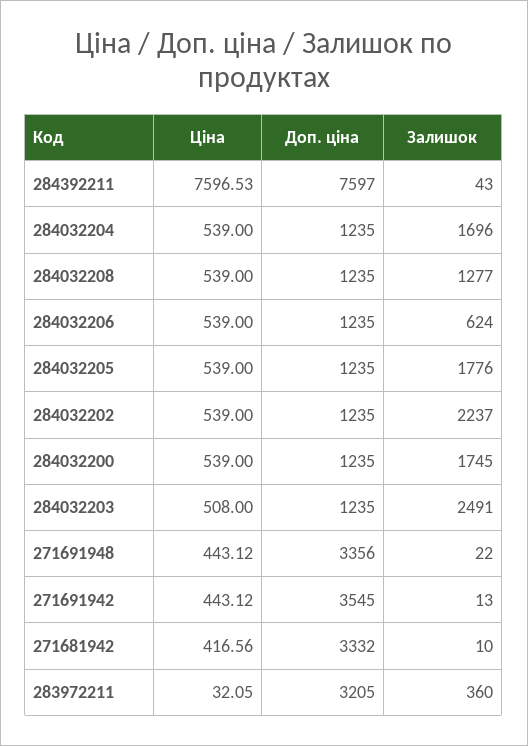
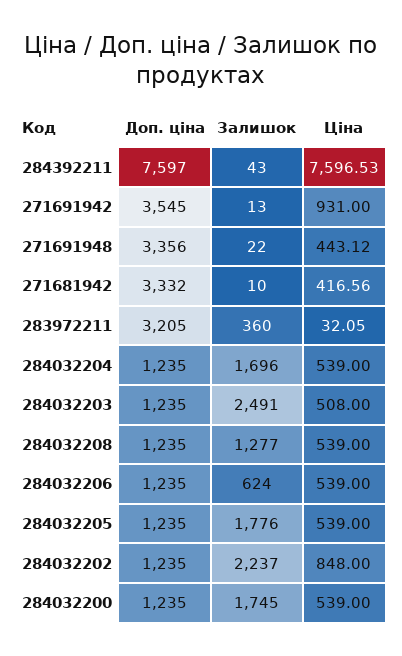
  {
    "Ціна": {
      "284392211": 7596.53,
      "284032204": 539,
      "284032208": 539,
      "284032206": 539,
      "284032205": 539,
-     "284032202": 539,
+     "284032202": 848,
      "284032200": 539,
      "284032203": 508,
      "271691948": 443.12,
-     "271691942": 443.12,
+     "271691942": 931,
      "271681942": 416.56,
      "283972211": 32.05
    },
    "Доп. ціна": {
      "284392211": 7597,
      "284032204": 1235,
      "284032208": 1235,
      "284032206": 1235,
      "284032205": 1235,
      "284032202": 1235,
      "284032200": 1235,
      "284032203": 1235,
      "271691948": 3356,
      "271691942": 3545,
      "271681942": 3332,
      "283972211": 3205
    },
    "Залишок": {
      "284392211": 43,
      "284032204": 1696,
      "284032208": 1277,
      "284032206": 624,
      "284032205": 1776,
      "284032202": 2237,
      "284032200": 1745,
      "284032203": 2491,
      "271691948": 22,
      "271691942": 13,
      "271681942": 10,
      "283972211": 360
    }
  }

